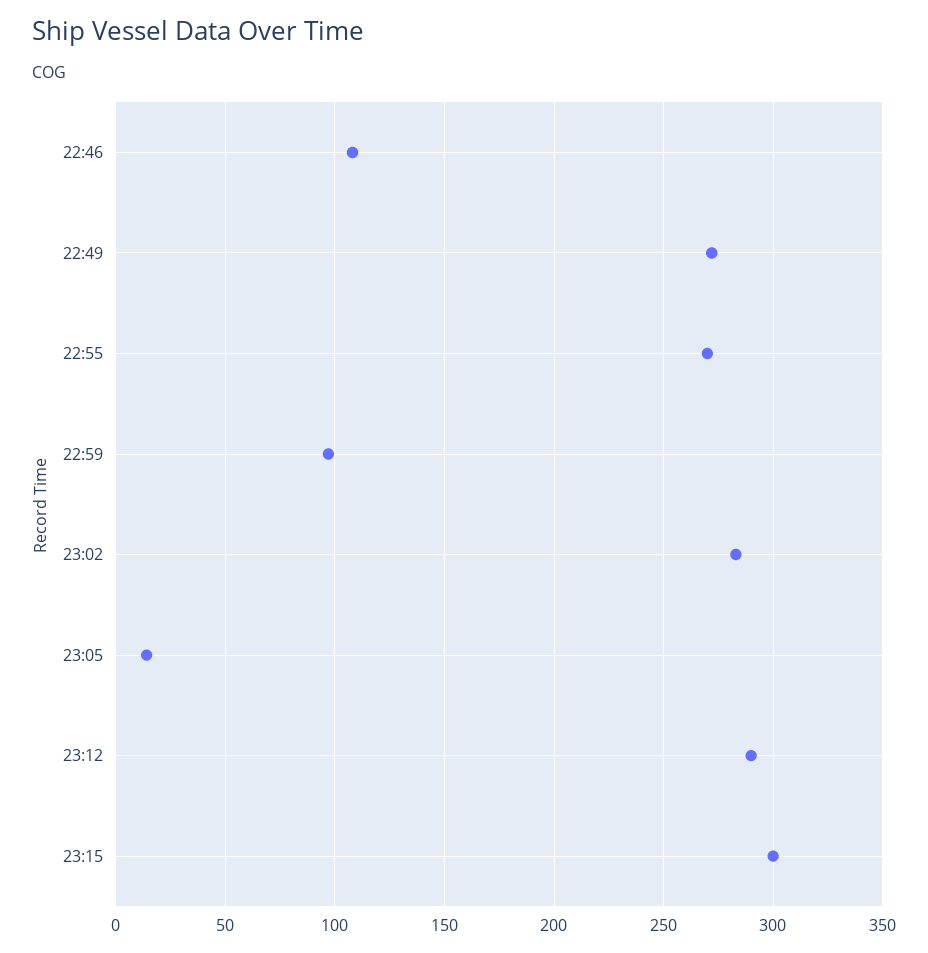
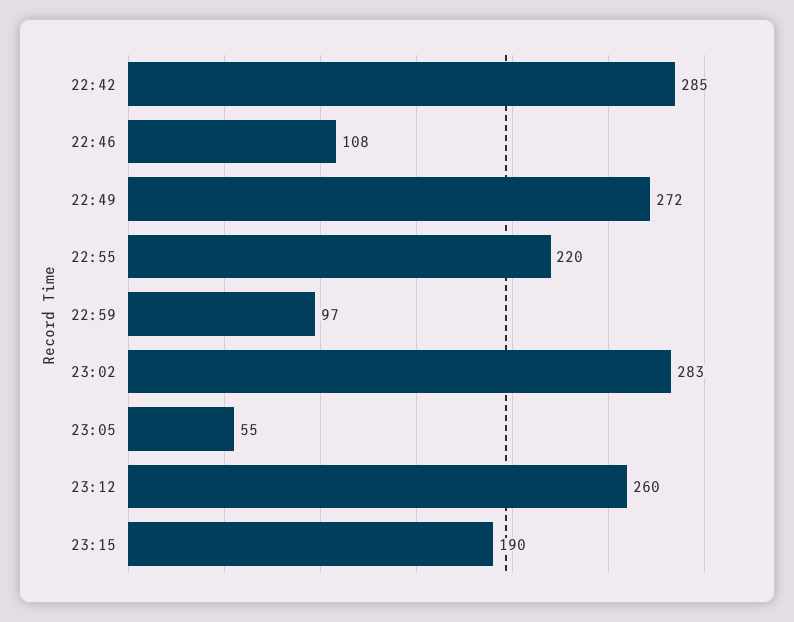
  {
    "22:46": 108,
    "22:49": 272,
-   "22:55": 270,
+   "22:55": 220,
    "22:59": 97,
    "23:02": 283,
-   "23:05": 15,
+   "23:05": 55,
-   "23:12": 290,
+   "23:12": 260,
-   "23:15": 300
+   "23:15": 190,
+   "22:42": 285
  }

